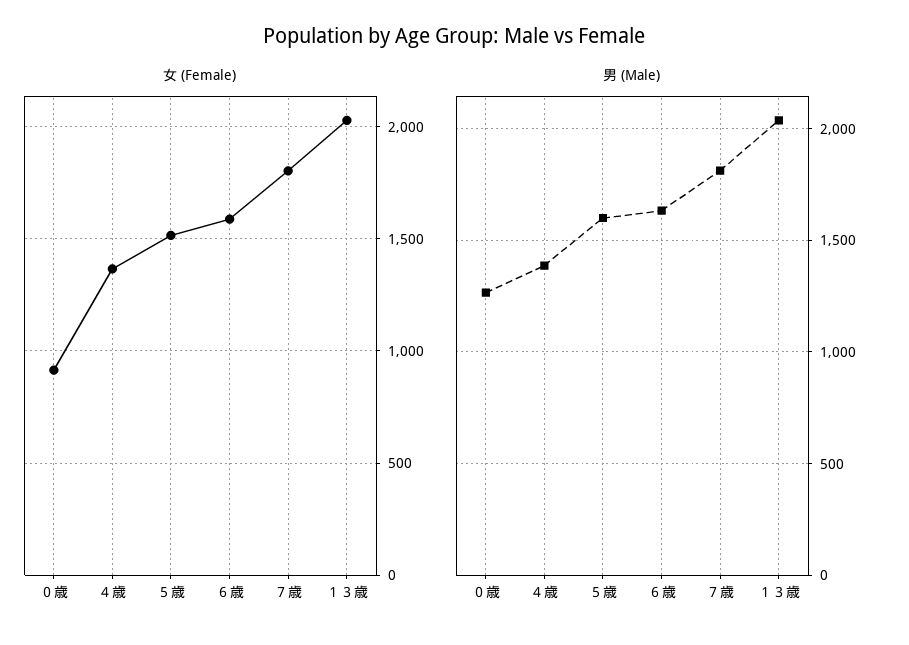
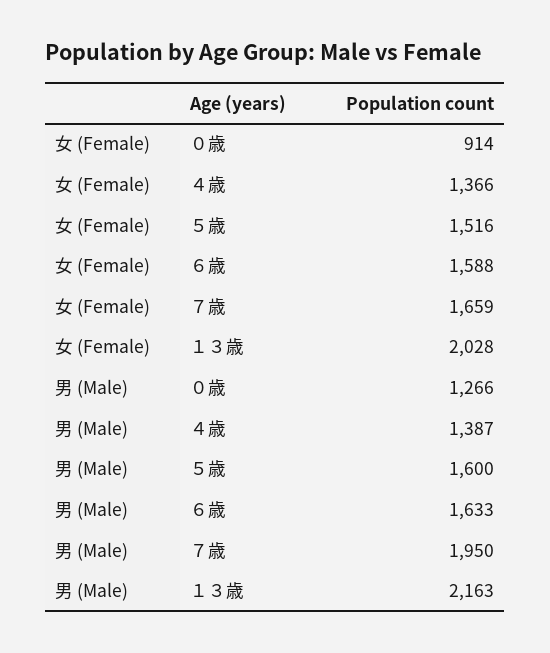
  {
    "女 (Female)": {
      "０歳": 914,
      "４歳": 1366,
      "５歳": 1516,
      "６歳": 1588,
-     "７歳": 1800,
+     "７歳": 1659,
      "１３歳": 2028
    },
    "男 (Male)": {
      "０歳": 1266,
      "４歳": 1387,
      "５歳": 1600,
      "６歳": 1633,
-     "７歳": 1800,
+     "７歳": 1950,
-     "１３歳": 2050
+     "１３歳": 2163
    }
  }

